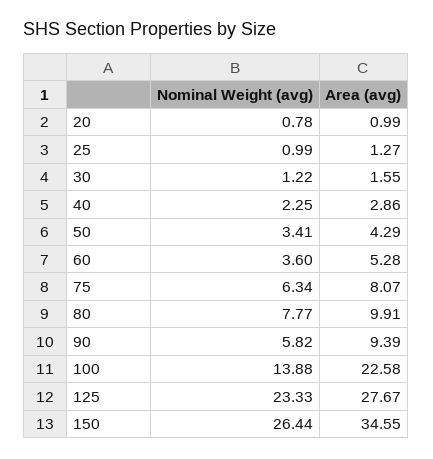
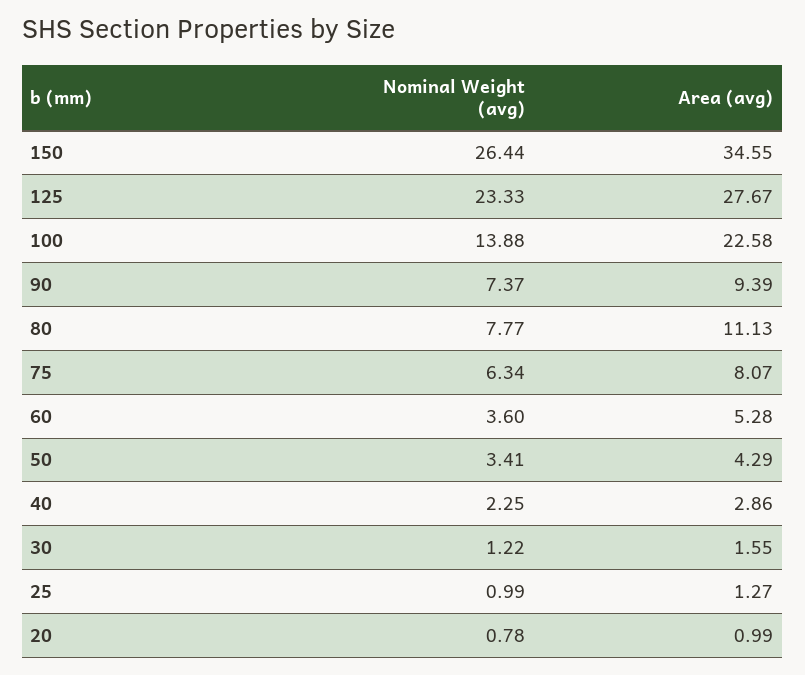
  {
    "Nominal Weight (avg)": {
      "20": 0.78,
      "25": 0.99,
      "30": 1.22,
      "40": 2.25,
      "50": 3.41,
      "60": 3.6,
      "75": 6.34,
      "80": 7.77,
-     "90": 5.82,
+     "90": 7.37,
      "100": 13.88,
      "125": 23.33,
      "150": 26.44
    },
    "Area (avg)": {
      "20": 0.99,
      "25": 1.27,
      "30": 1.55,
      "40": 2.86,
      "50": 4.29,
      "60": 5.28,
      "75": 8.07,
-     "80": 9.91,
+     "80": 11.13,
      "90": 9.39,
      "100": 22.58,
      "125": 27.67,
      "150": 34.55
    }
  }

